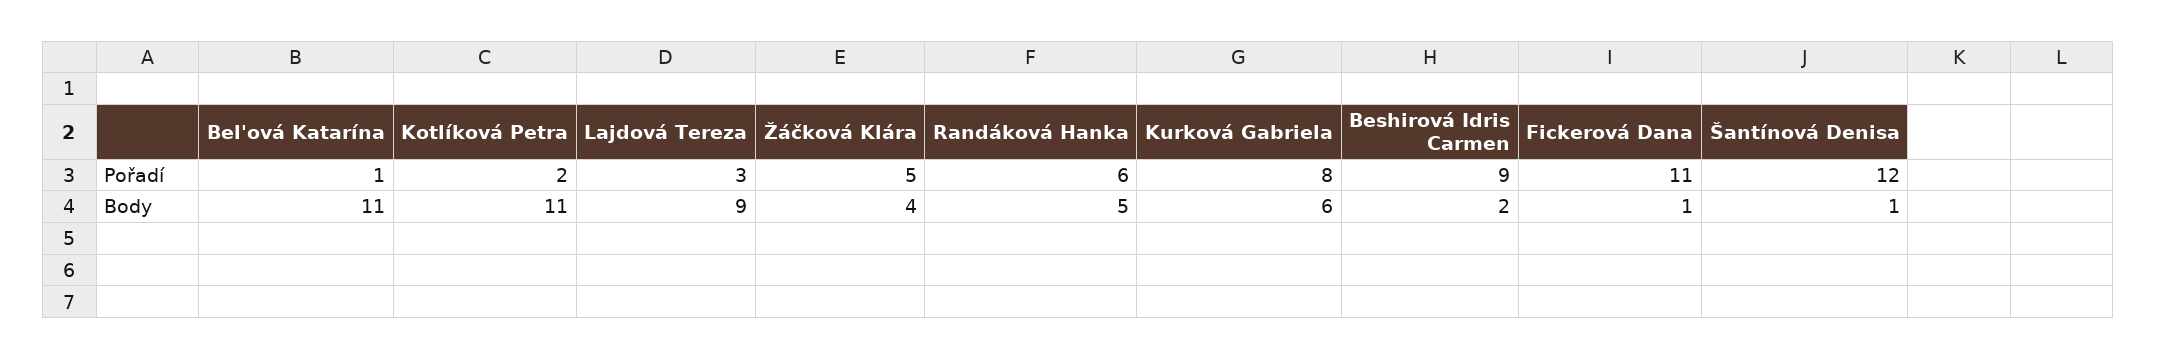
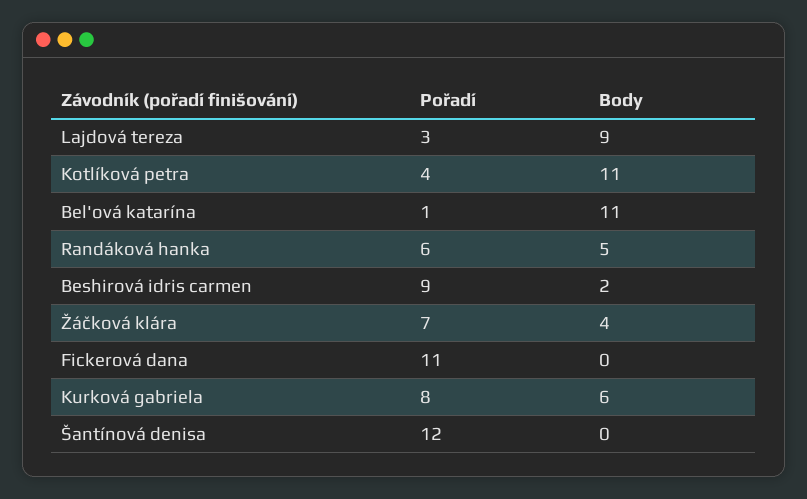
  {
    "Bel'ová Katarína": {
      "Pořadí": 1,
      "Body": 11
    },
    "Kotlíková Petra": {
-     "Pořadí": 2,
+     "Pořadí": 4,
      "Body": 11
    },
    "Lajdová Tereza": {
      "Pořadí": 3,
      "Body": 9
    },
    "Žáčková Klára": {
-     "Pořadí": 5,
+     "Pořadí": 7,
      "Body": 4
    },
    "Randáková Hanka": {
      "Pořadí": 6,
      "Body": 5
    },
    "Kurková Gabriela": {
      "Pořadí": 8,
      "Body": 6
    },
    "Beshirová Idris Carmen": {
      "Pořadí": 9,
      "Body": 2
    },
    "Fickerová Dana": {
      "Pořadí": 11,
-     "Body": 1
+     "Body": 0
    },
    "Šantínová Denisa": {
      "Pořadí": 12,
-     "Body": 1
+     "Body": 0
    }
  }

